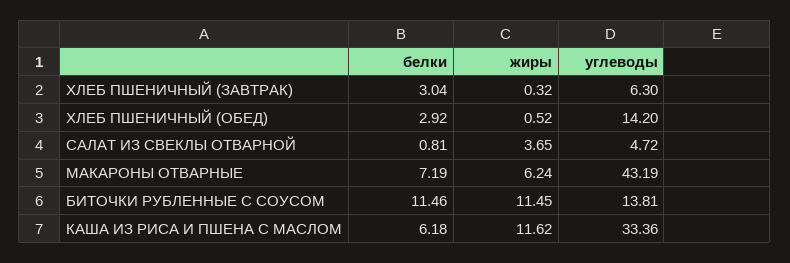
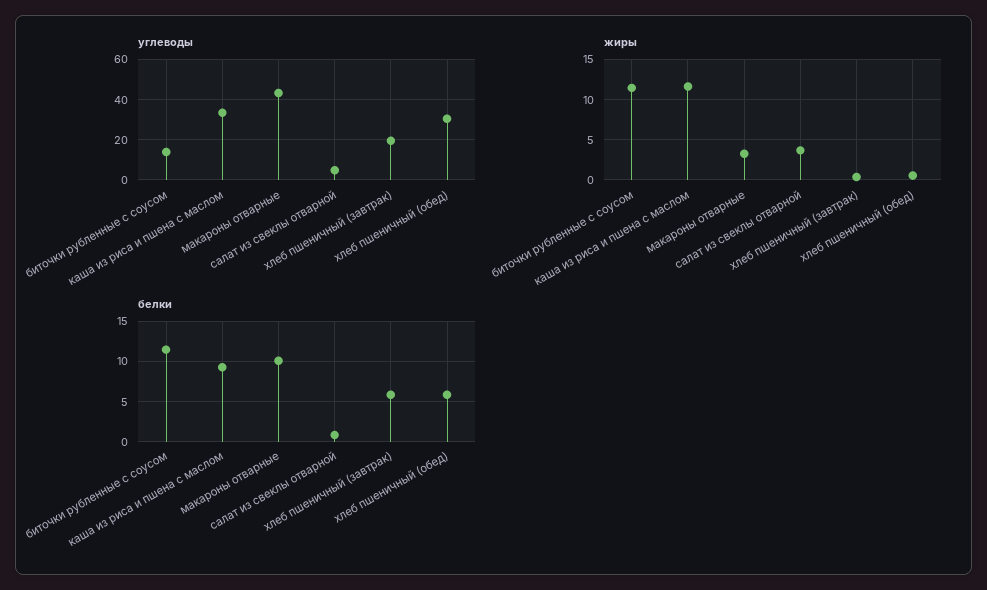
  {
    "белки": {
-     "ХЛЕБ ПШЕНИЧНЫЙ (ЗАВТРАК)": 3.04,
+     "ХЛЕБ ПШЕНИЧНЫЙ (ЗАВТРАК)": 6,
-     "ХЛЕБ ПШЕНИЧНЫЙ (ОБЕД)": 2.92,
+     "ХЛЕБ ПШЕНИЧНЫЙ (ОБЕД)": 6,
      "САЛАТ ИЗ СВЕКЛЫ ОТВАРНОЙ": 0.81,
-     "МАКАРОНЫ ОТВАРНЫЕ": 7.19,
+     "МАКАРОНЫ ОТВАРНЫЕ": 10,
      "БИТОЧКИ РУБЛЕННЫЕ С СОУСОМ": 11.46,
-     "КАША ИЗ РИСА И ПШЕНА С МАСЛОМ": 6.18
+     "КАША ИЗ РИСА И ПШЕНА С МАСЛОМ": 9
    },
    "жиры": {
      "ХЛЕБ ПШЕНИЧНЫЙ (ЗАВТРАК)": 0.32,
      "ХЛЕБ ПШЕНИЧНЫЙ (ОБЕД)": 0.52,
      "САЛАТ ИЗ СВЕКЛЫ ОТВАРНОЙ": 3.65,
-     "МАКАРОНЫ ОТВАРНЫЕ": 6.24,
+     "МАКАРОНЫ ОТВАРНЫЕ": 3,
      "БИТОЧКИ РУБЛЕННЫЕ С СОУСОМ": 11.45,
      "КАША ИЗ РИСА И ПШЕНА С МАСЛОМ": 11.62
    },
    "углеводы": {
-     "ХЛЕБ ПШЕНИЧНЫЙ (ЗАВТРАК)": 6.3,
+     "ХЛЕБ ПШЕНИЧНЫЙ (ЗАВТРАК)": 20,
-     "ХЛЕБ ПШЕНИЧНЫЙ (ОБЕД)": 14.2,
+     "ХЛЕБ ПШЕНИЧНЫЙ (ОБЕД)": 30,
      "САЛАТ ИЗ СВЕКЛЫ ОТВАРНОЙ": 4.72,
      "МАКАРОНЫ ОТВАРНЫЕ": 43.19,
      "БИТОЧКИ РУБЛЕННЫЕ С СОУСОМ": 13.81,
      "КАША ИЗ РИСА И ПШЕНА С МАСЛОМ": 33.36
    }
  }

